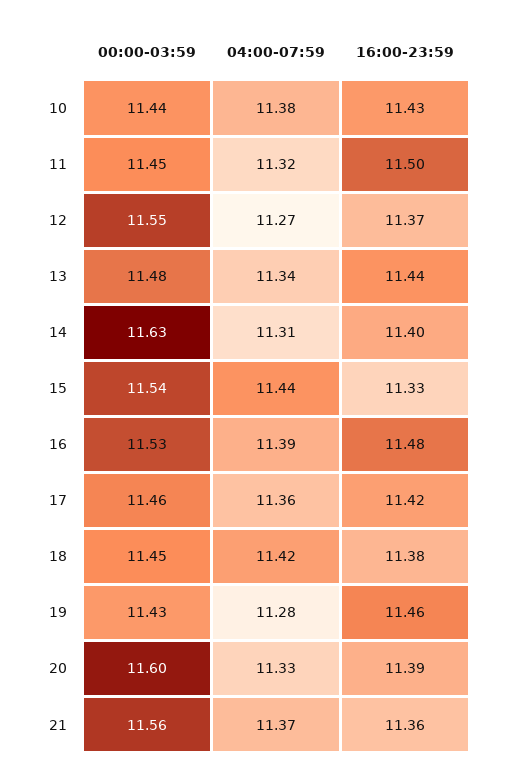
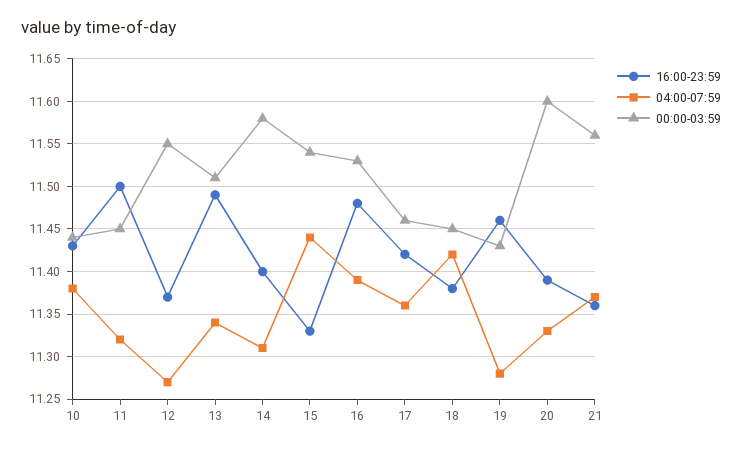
  {
    "00:00-03:59": {
      "10": 11.44,
      "11": 11.45,
      "12": 11.55,
-     "13": 11.48,
+     "13": 11.51,
-     "14": 11.63,
+     "14": 11.58,
      "15": 11.54,
      "16": 11.53,
      "17": 11.46,
      "18": 11.45,
      "19": 11.43,
      "20": 11.6,
      "21": 11.56
    },
    "04:00-07:59": {
      "10": 11.38,
      "11": 11.32,
      "12": 11.27,
      "13": 11.34,
      "14": 11.31,
      "15": 11.44,
      "16": 11.39,
      "17": 11.36,
      "18": 11.42,
      "19": 11.28,
      "20": 11.33,
      "21": 11.37
    },
    "16:00-23:59": {
      "10": 11.43,
      "11": 11.5,
      "12": 11.37,
-     "13": 11.44,
+     "13": 11.49,
      "14": 11.4,
      "15": 11.33,
      "16": 11.48,
      "17": 11.42,
      "18": 11.38,
      "19": 11.46,
      "20": 11.39,
      "21": 11.36
    }
  }

